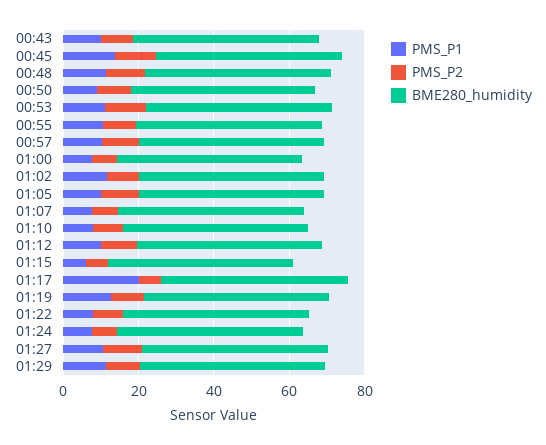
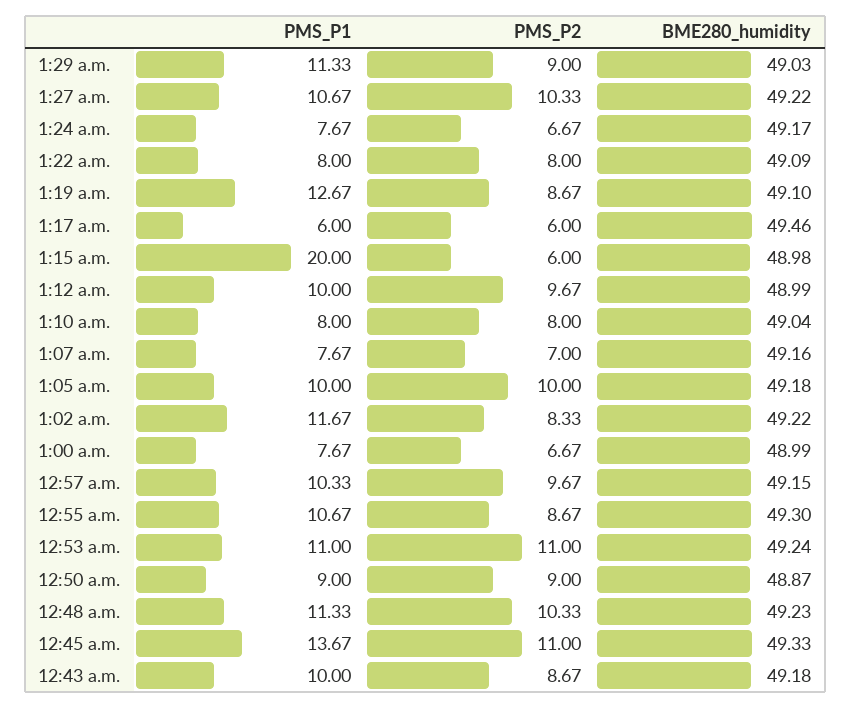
  {
    "PMS_P1": {
      "00:43": 10,
      "00:45": 13.67,
      "00:48": 11.33,
      "00:50": 9,
      "00:53": 11,
      "00:55": 10.67,
      "00:57": 10.33,
      "01:00": 7.67,
      "01:02": 11.67,
      "01:05": 10,
      "01:07": 7.67,
      "01:10": 8,
      "01:12": 10,
-     "01:15": 5,
+     "01:15": 20,
-     "01:17": 20,
+     "01:17": 6,
      "01:19": 12.67,
      "01:22": 8,
      "01:24": 7.67,
      "01:27": 10.67,
      "01:29": 11.33
    },
    "PMS_P2": {
      "00:43": 8.67,
      "00:45": 11,
      "00:48": 10.33,
      "00:50": 9,
      "00:53": 11,
      "00:55": 8.67,
      "00:57": 9.67,
      "01:00": 6.67,
      "01:02": 8.33,
      "01:05": 10,
      "01:07": 7,
      "01:10": 8,
      "01:12": 9.67,
      "01:15": 6,
      "01:17": 6,
      "01:19": 8.67,
      "01:22": 8,
      "01:24": 6.67,
      "01:27": 10.33,
      "01:29": 9
    },
    "BME280_humidity": {
      "00:43": 49.18,
      "00:45": 49.33,
      "00:48": 49.23,
      "00:50": 48.87,
      "00:53": 49.24,
      "00:55": 49.3,
      "00:57": 49.15,
      "01:00": 48.99,
      "01:02": 49.22,
      "01:05": 49.18,
      "01:07": 49.16,
      "01:10": 49.04,
      "01:12": 48.99,
      "01:15": 48.98,
      "01:17": 49.46,
      "01:19": 49.1,
      "01:22": 49.09,
      "01:24": 49.17,
      "01:27": 49.22,
      "01:29": 49.03
    }
  }

